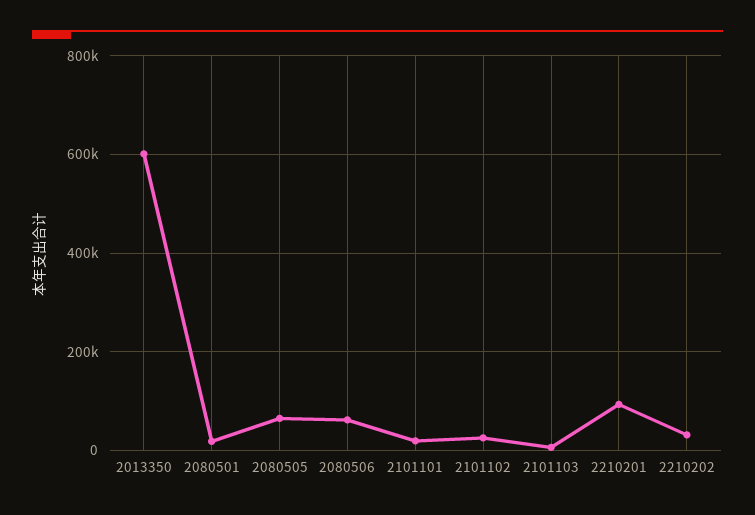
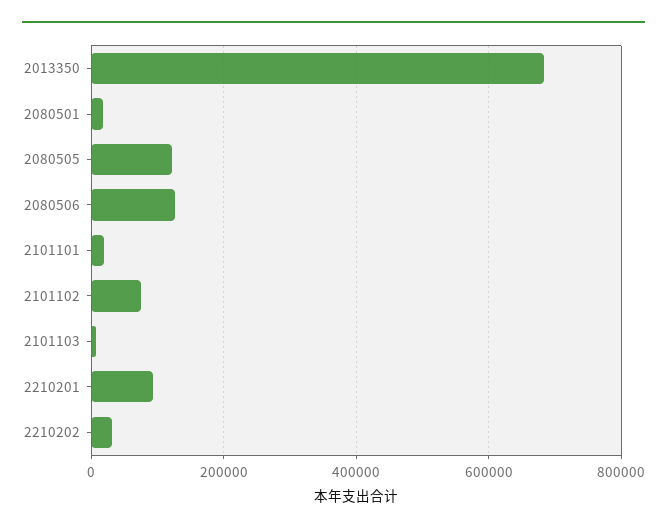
  {
-   "2013350": 600000,
+   "2013350": 680000,
    "2080501": 20000,
-   "2080505": 60000,
+   "2080505": 120000,
-   "2080506": 60000,
+   "2080506": 120000,
    "2101101": 20000,
-   "2101102": 20000,
+   "2101102": 80000,
    "2101103": 0,
    "2210201": 100000,
    "2210202": 40000
  }

